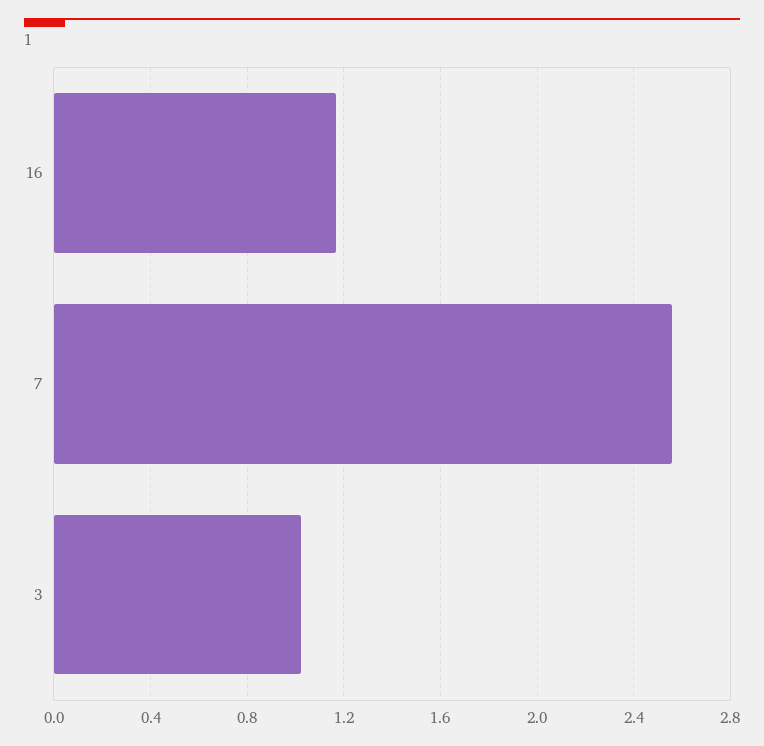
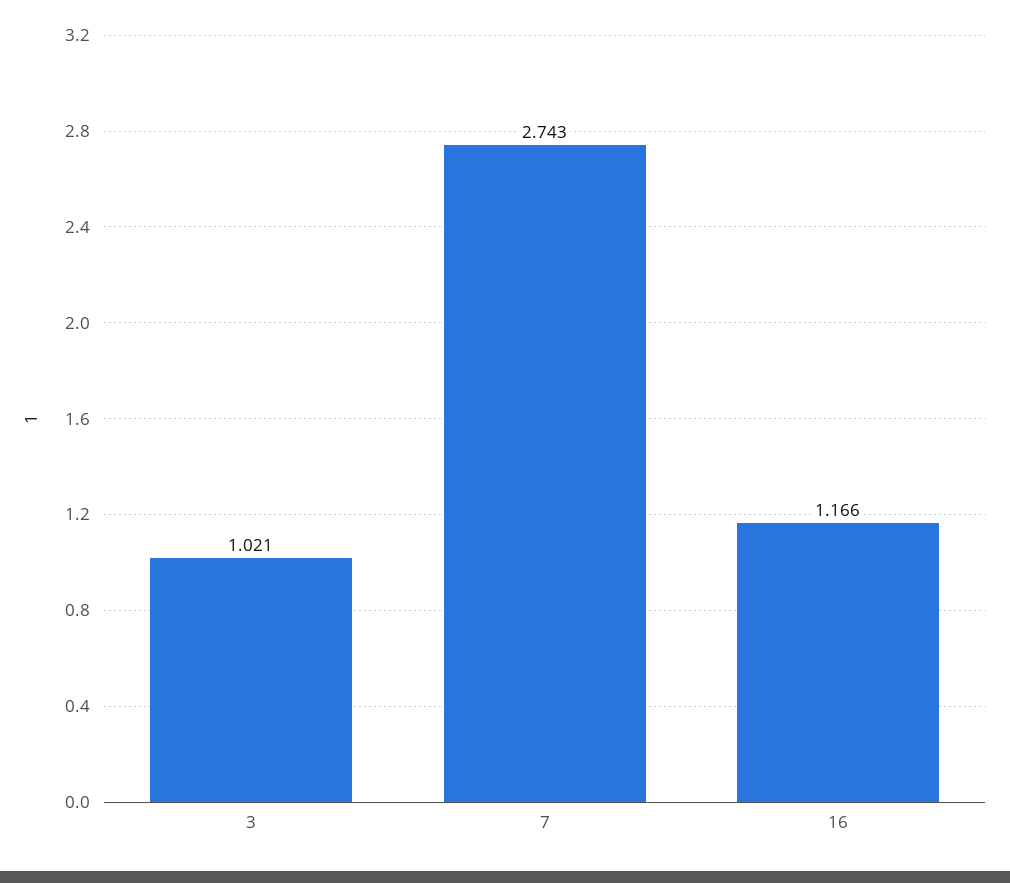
  {
    "16": 1.166,
-   "7": 2.55,
+   "7": 2.743,
    "3": 1.021
  }

